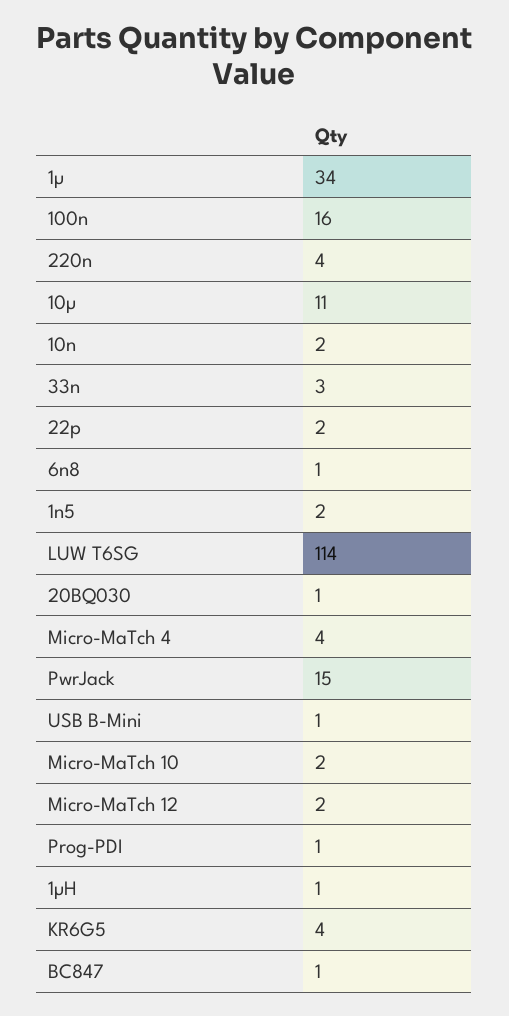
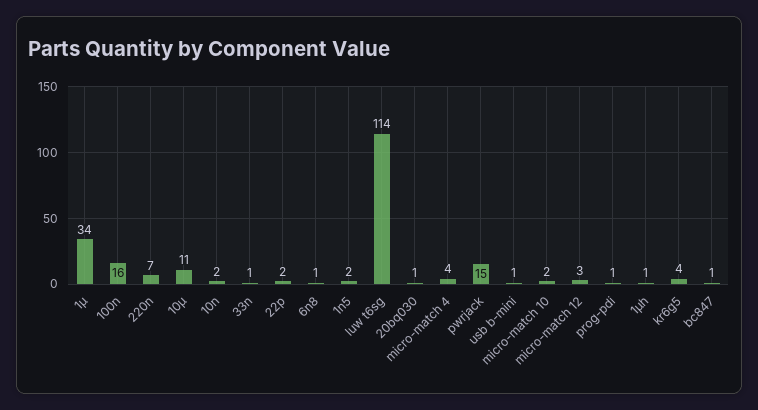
  {
    "1µ": 34,
    "100n": 16,
-   "220n": 4,
+   "220n": 7,
    "10µ": 11,
    "10n": 2,
-   "33n": 3,
+   "33n": 1,
    "22p": 2,
    "6n8": 1,
    "1n5": 2,
    "LUW T6SG": 114,
    "20BQ030": 1,
    "Micro-MaTch 4": 4,
    "PwrJack": 15,
    "USB B-Mini": 1,
    "Micro-MaTch 10": 2,
-   "Micro-MaTch 12": 2,
+   "Micro-MaTch 12": 3,
    "Prog-PDI": 1,
    "1µH": 1,
    "KR6G5": 4,
    "BC847": 1
  }

